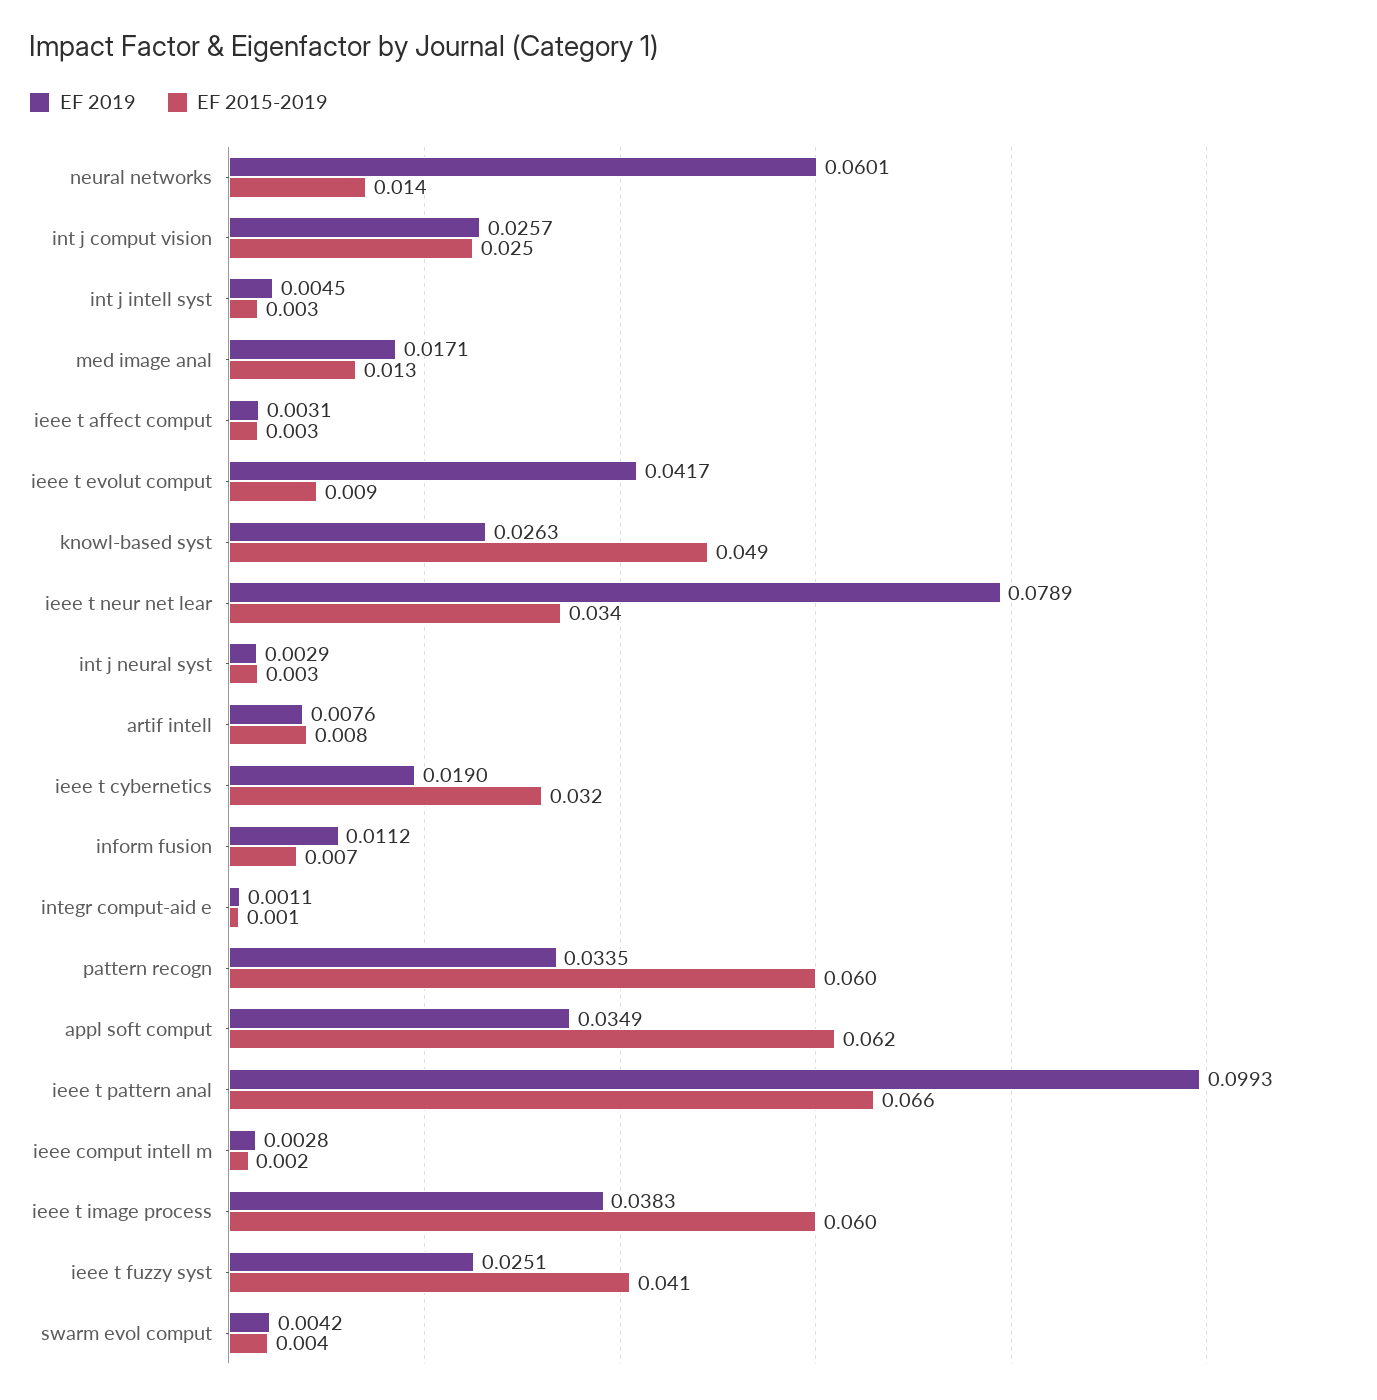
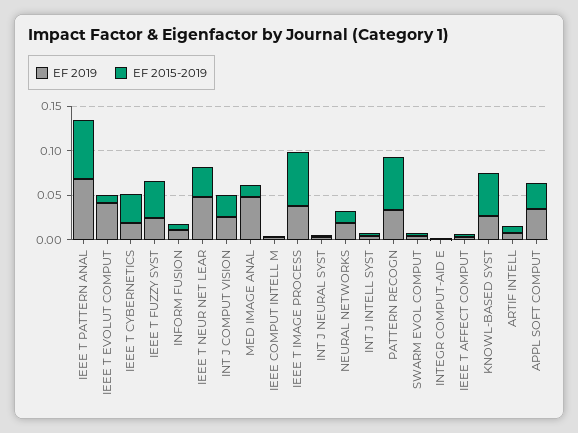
  {
    "EF 2019": {
-     "neural networks": 0.0601,
+     "neural networks": 0.02,
      "int j comput vision": 0.0257,
      "int j intell syst": 0.0045,
-     "med image anal": 0.0171,
+     "med image anal": 0.05,
      "ieee t affect comput": 0.0031,
      "ieee t evolut comput": 0.0417,
      "knowl-based syst": 0.0263,
-     "ieee t neur net lear": 0.0789,
+     "ieee t neur net lear": 0.05,
      "int j neural syst": 0.0029,
      "artif intell": 0.0076,
      "ieee t cybernetics": 0.019,
      "inform fusion": 0.0112,
      "integr comput-aid e": 0.0011,
      "pattern recogn": 0.0335,
      "appl soft comput": 0.0349,
-     "ieee t pattern anal": 0.0993,
+     "ieee t pattern anal": 0.07,
      "ieee comput intell m": 0.0028,
      "ieee t image process": 0.0383,
      "ieee t fuzzy syst": 0.0251,
      "swarm evol comput": 0.0042
    },
    "EF 2015-2019": {
      "neural networks": 0.014,
      "int j comput vision": 0.025,
      "int j intell syst": 0.003,
      "med image anal": 0.013,
      "ieee t affect comput": 0.003,
      "ieee t evolut comput": 0.009,
      "knowl-based syst": 0.049,
      "ieee t neur net lear": 0.034,
      "int j neural syst": 0.003,
      "artif intell": 0.008,
      "ieee t cybernetics": 0.032,
      "inform fusion": 0.007,
      "integr comput-aid e": 0.001,
      "pattern recogn": 0.06,
-     "appl soft comput": 0.062,
+     "appl soft comput": 0.03,
      "ieee t pattern anal": 0.066,
      "ieee comput intell m": 0.002,
      "ieee t image process": 0.06,
      "ieee t fuzzy syst": 0.041,
      "swarm evol comput": 0.004
    }
  }

